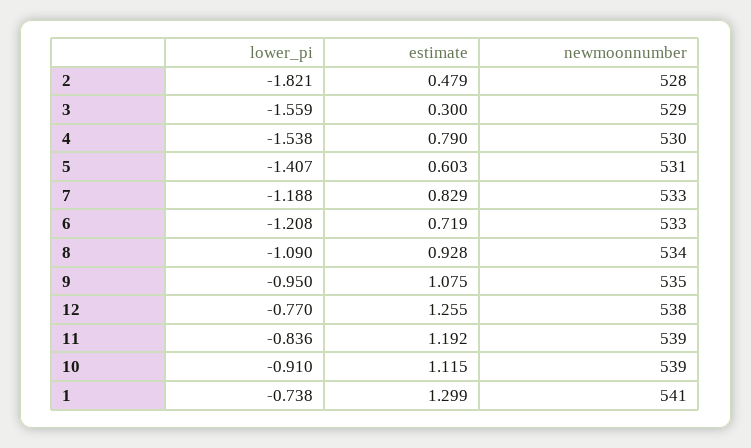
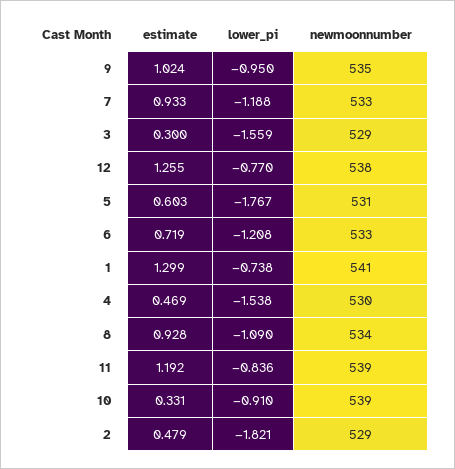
  {
    "lower_pi": {
      "2": -1.821,
      "3": -1.559,
      "4": -1.538,
-     "5": -1.407,
+     "5": -1.767,
      "7": -1.188,
      "6": -1.208,
      "8": -1.09,
      "9": -0.95,
      "12": -0.77,
      "11": -0.836,
      "10": -0.91,
      "1": -0.738
    },
    "estimate": {
      "2": 0.479,
      "3": 0.3,
-     "4": 0.79,
+     "4": 0.469,
      "5": 0.603,
-     "7": 0.829,
+     "7": 0.933,
      "6": 0.719,
      "8": 0.928,
-     "9": 1.075,
+     "9": 1.024,
      "12": 1.255,
      "11": 1.192,
-     "10": 1.115,
+     "10": 0.331,
      "1": 1.299
    },
    "newmoonnumber": {
-     "2": 528,
+     "2": 529,
      "3": 529,
      "4": 530,
      "5": 531,
      "7": 533,
      "6": 533,
      "8": 534,
      "9": 535,
      "12": 538,
      "11": 539,
      "10": 539,
      "1": 541
    }
  }

